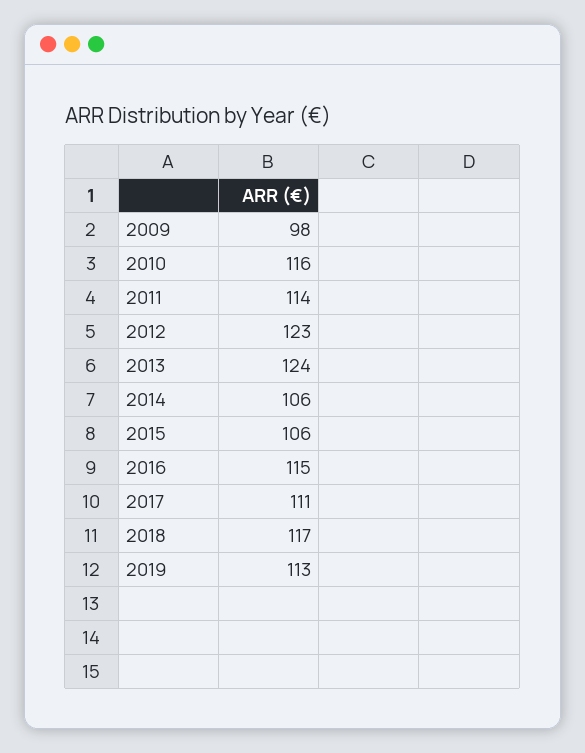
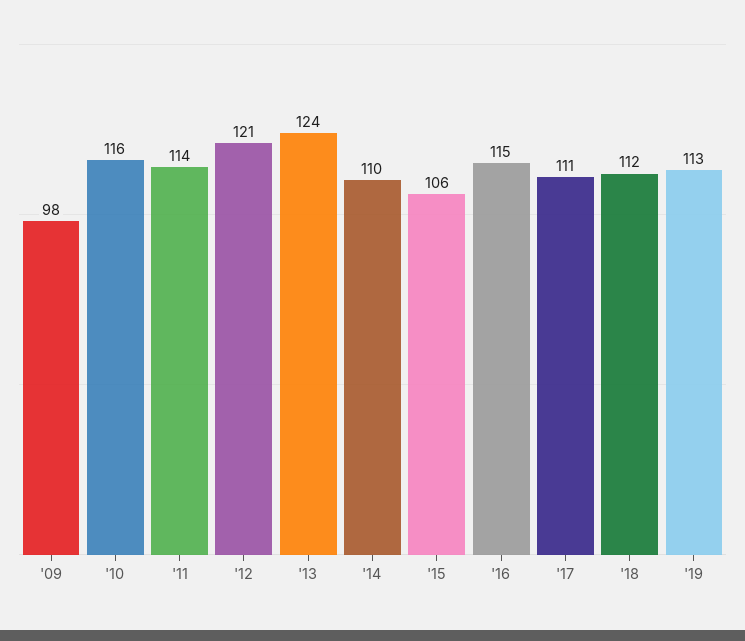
  {
    "2009": 98,
    "2010": 116,
    "2011": 114,
-   "2012": 123,
+   "2012": 121,
    "2013": 124,
-   "2014": 106,
+   "2014": 110,
    "2015": 106,
    "2016": 115,
    "2017": 111,
-   "2018": 117,
+   "2018": 112,
    "2019": 113
  }

